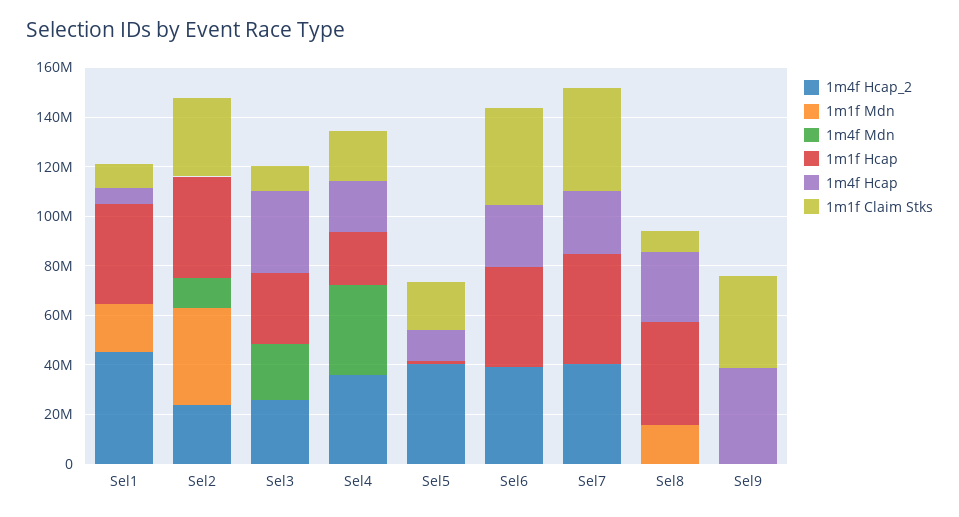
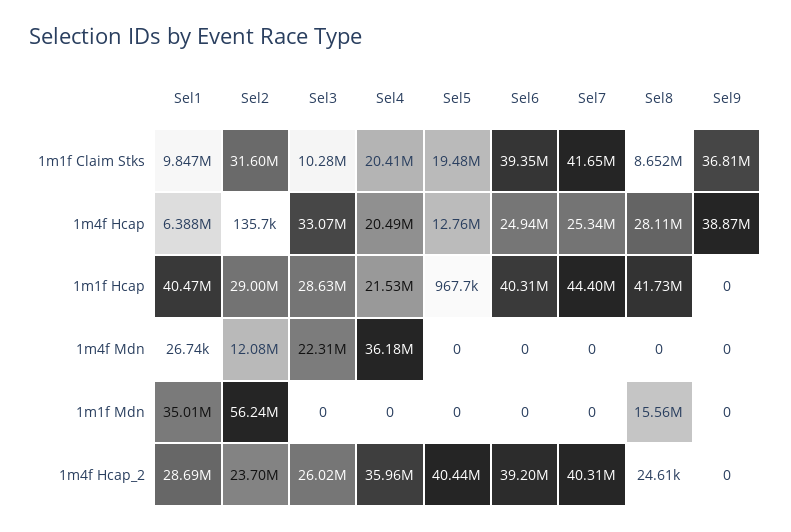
  {
    "1m4f Hcap_2": {
-     "Sel1": 45000000,
+     "Sel1": 28690000,
      "Sel2": 23700000,
      "Sel3": 26020000,
      "Sel4": 35960000,
      "Sel5": 40440000,
      "Sel6": 39200000,
      "Sel7": 40310000,
      "Sel8": 24610,
      "Sel9": 0
    },
    "1m1f Mdn": {
-     "Sel1": 20000000,
+     "Sel1": 35010000,
-     "Sel2": 40000000,
+     "Sel2": 56240000,
      "Sel3": 0,
      "Sel4": 0,
      "Sel5": 0,
      "Sel6": 0,
      "Sel7": 0,
      "Sel8": 15560000,
      "Sel9": 0
    },
    "1m4f Mdn": {
      "Sel1": 26740,
      "Sel2": 12080000,
      "Sel3": 22310000,
      "Sel4": 36180000,
      "Sel5": 0,
      "Sel6": 0,
      "Sel7": 0,
      "Sel8": 0,
      "Sel9": 0
    },
    "1m1f Hcap": {
      "Sel1": 40470000,
-     "Sel2": 40000000,
+     "Sel2": 29000000,
      "Sel3": 28630000,
      "Sel4": 21530000,
      "Sel5": 967700,
      "Sel6": 40310000,
      "Sel7": 44400000,
      "Sel8": 41730000,
      "Sel9": 0
    },
    "1m4f Hcap": {
      "Sel1": 6388000,
      "Sel2": 135700,
      "Sel3": 33070000,
      "Sel4": 20490000,
      "Sel5": 12760000,
      "Sel6": 24940000,
      "Sel7": 25340000,
      "Sel8": 28110000,
      "Sel9": 38870000
    },
    "1m1f Claim Stks": {
      "Sel1": 9847000,
      "Sel2": 31600000,
      "Sel3": 10280000,
      "Sel4": 20410000,
      "Sel5": 19480000,
      "Sel6": 39350000,
      "Sel7": 41650000,
      "Sel8": 8652000,
      "Sel9": 36810000
    }
  }

